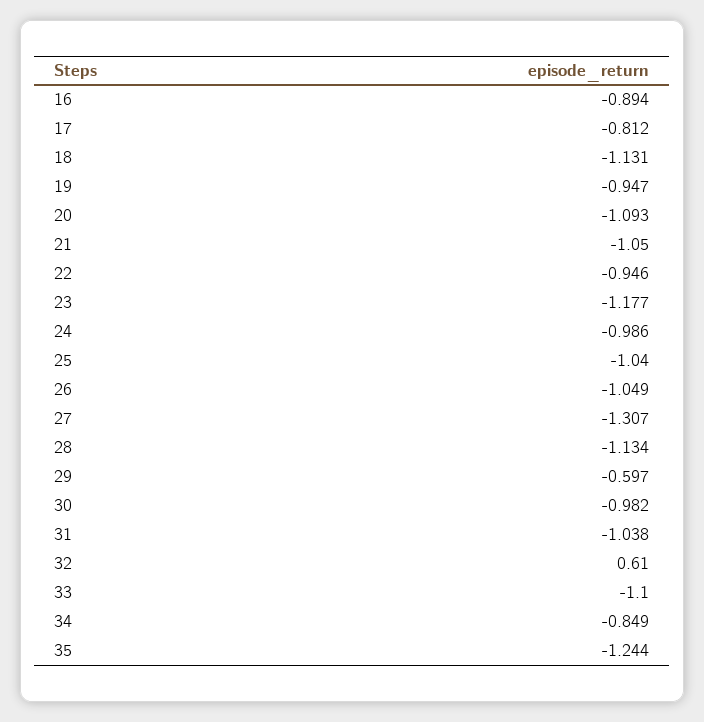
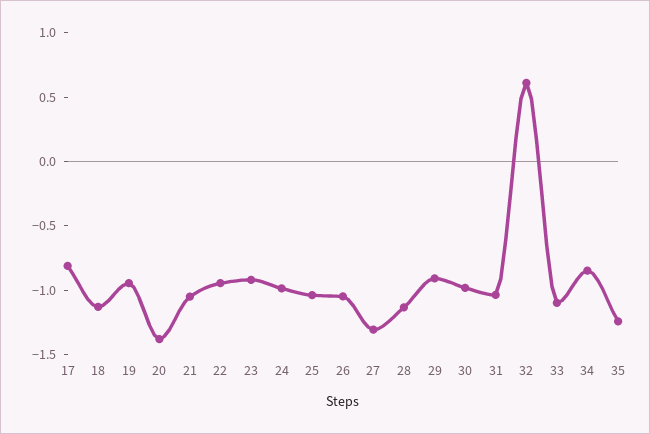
  {
-   "16": -0.894,
    "17": -0.812,
    "18": -1.131,
    "19": -0.947,
-   "20": -1.093,
+   "20": -1.4,
    "21": -1.05,
    "22": -0.946,
-   "23": -1.177,
+   "23": -0.9,
    "24": -0.986,
    "25": -1.04,
    "26": -1.049,
    "27": -1.307,
    "28": -1.134,
-   "29": -0.597,
+   "29": -0.9,
    "30": -0.982,
    "31": -1.038,
    "32": 0.61,
    "33": -1.1,
    "34": -0.849,
    "35": -1.244
  }

